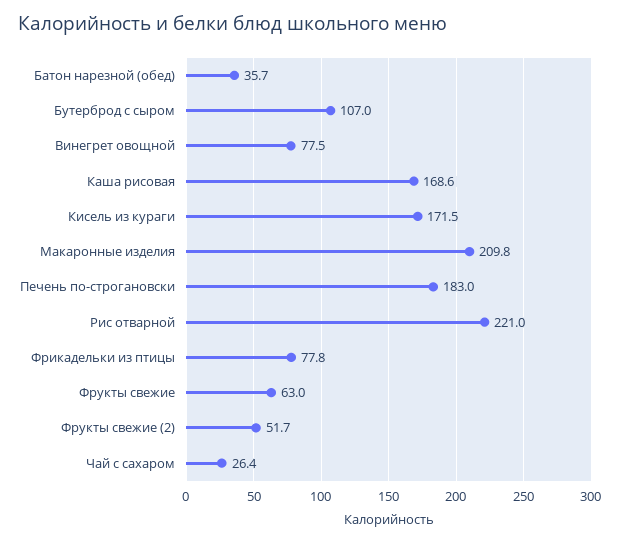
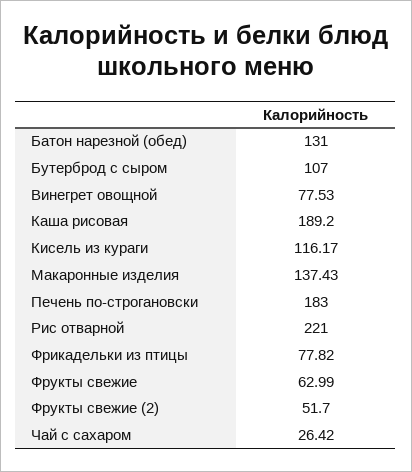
  {
-   "Батон нарезной (обед)": 35.7,
+   "Батон нарезной (обед)": 131,
    "Бутерброд с сыром": 107,
    "Винегрет овощной": 77.53,
-   "Каша рисовая": 168.6,
+   "Каша рисовая": 189.2,
-   "Кисель из кураги": 171.5,
+   "Кисель из кураги": 116.17,
-   "Макаронные изделия": 209.8,
+   "Макаронные изделия": 137.43,
    "Печень по-строгановски": 183,
    "Рис отварной": 221,
    "Фрикадельки из птицы": 77.82,
    "Фрукты свежие": 62.99,
    "Фрукты свежие (2)": 51.7,
    "Чай с сахаром": 26.42
  }

